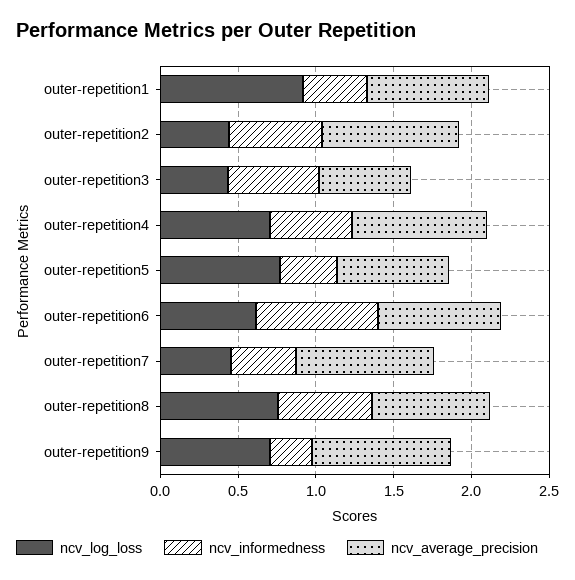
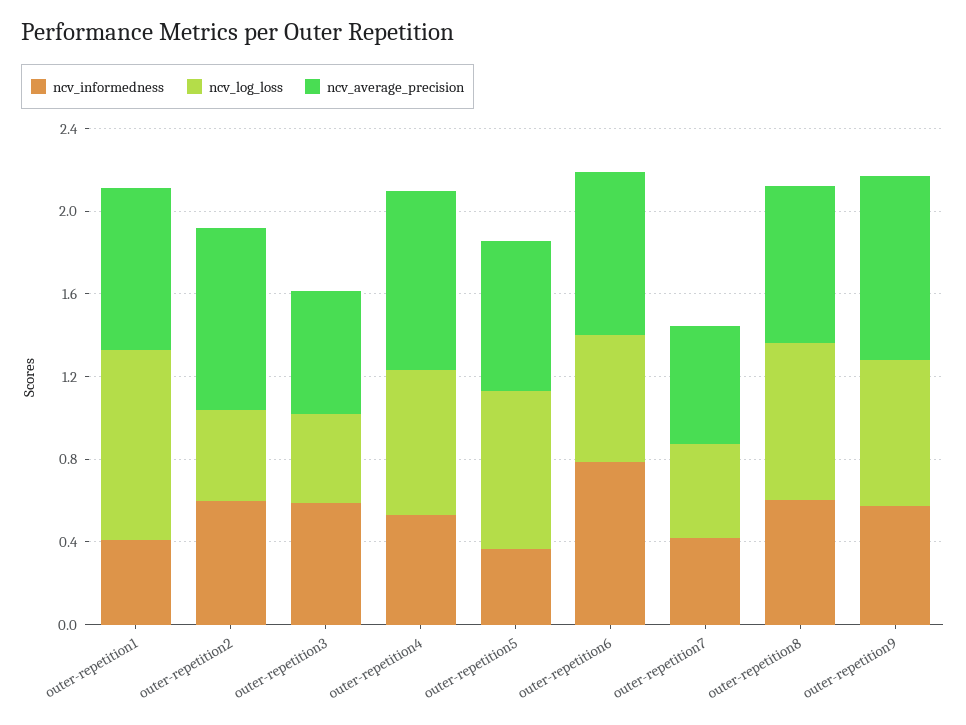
  {
    "ncv_log_loss": {
      "outer-repetition1": 0.9,
      "outer-repetition2": 0.4,
      "outer-repetition3": 0.4,
      "outer-repetition4": 0.7,
      "outer-repetition5": 0.8,
      "outer-repetition6": 0.6,
      "outer-repetition7": 0.5,
      "outer-repetition8": 0.8,
      "outer-repetition9": 0.7
    },
    "ncv_informedness": {
      "outer-repetition1": 0.4,
      "outer-repetition2": 0.6,
      "outer-repetition3": 0.6,
      "outer-repetition4": 0.5,
      "outer-repetition5": 0.4,
      "outer-repetition6": 0.8,
      "outer-repetition7": 0.4,
      "outer-repetition8": 0.6,
-     "outer-repetition9": 0.3
+     "outer-repetition9": 0.6
    },
    "ncv_average_precision": {
      "outer-repetition1": 0.8,
      "outer-repetition2": 0.9,
      "outer-repetition3": 0.6,
      "outer-repetition4": 0.9,
      "outer-repetition5": 0.7,
      "outer-repetition6": 0.8,
-     "outer-repetition7": 0.9,
+     "outer-repetition7": 0.6,
      "outer-repetition8": 0.8,
      "outer-repetition9": 0.9
    }
  }

